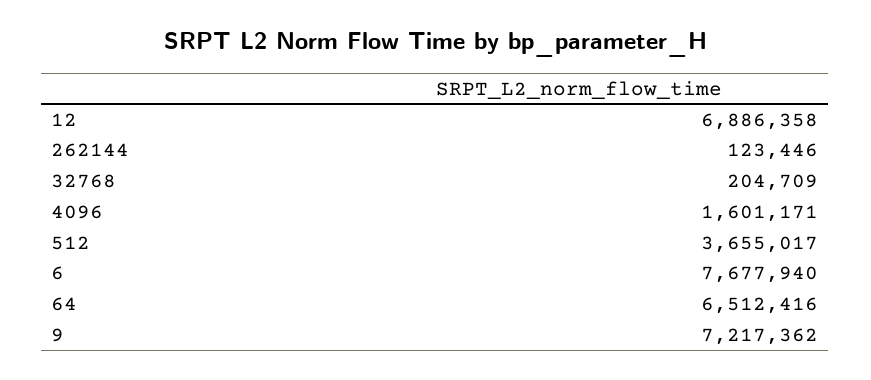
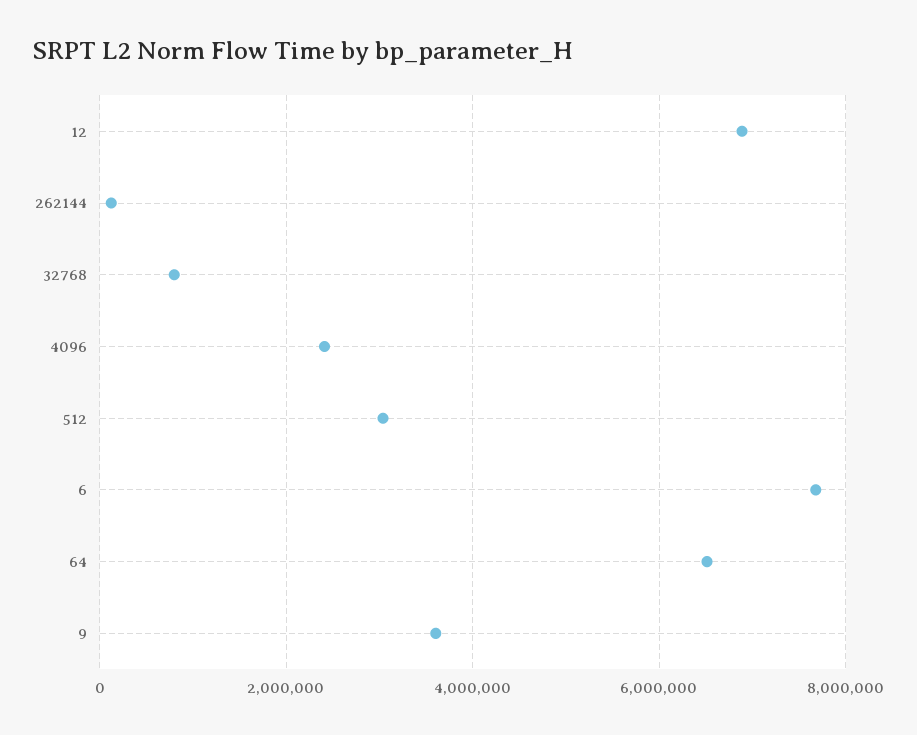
  {
    "12": 6886358,
    "262144": 123446,
-   "32768": 204709,
+   "32768": 800000,
-   "4096": 1601171,
+   "4096": 2400000,
-   "512": 3655017,
+   "512": 3000000,
    "6": 7677940,
    "64": 6512416,
-   "9": 7217362
+   "9": 3600000
  }

